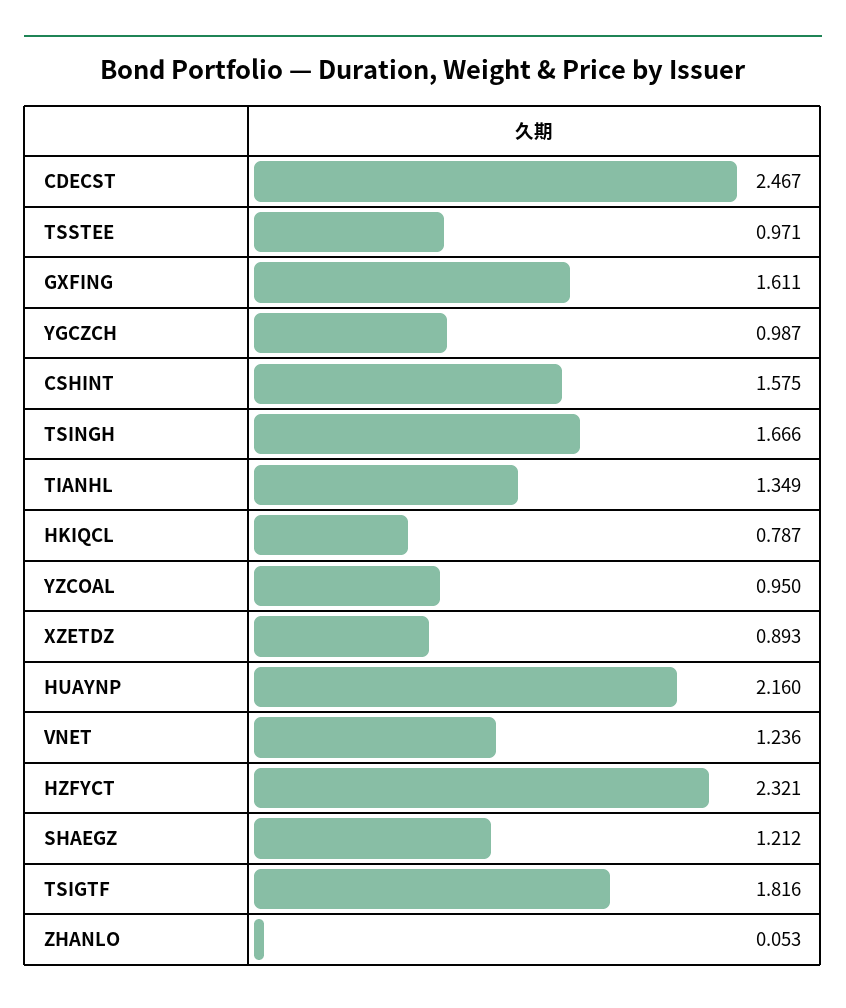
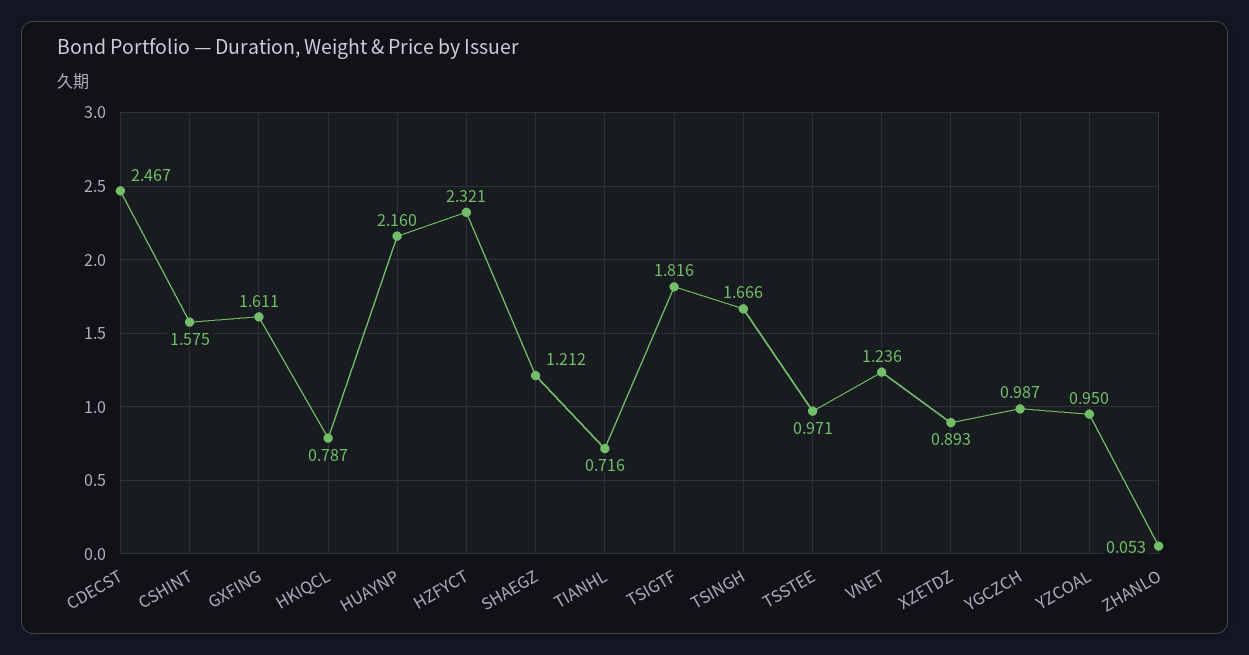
  {
    "CDECST": 2.467,
    "TSSTEE": 0.971,
    "GXFING": 1.611,
    "YGCZCH": 0.987,
    "CSHINT": 1.575,
    "TSINGH": 1.666,
-   "TIANHL": 1.349,
+   "TIANHL": 0.716,
    "HKIQCL": 0.787,
    "YZCOAL": 0.95,
    "XZETDZ": 0.893,
    "HUAYNP": 2.16,
    "VNET": 1.236,
    "HZFYCT": 2.321,
    "SHAEGZ": 1.212,
    "TSIGTF": 1.816,
    "ZHANLO": 0.053
  }

